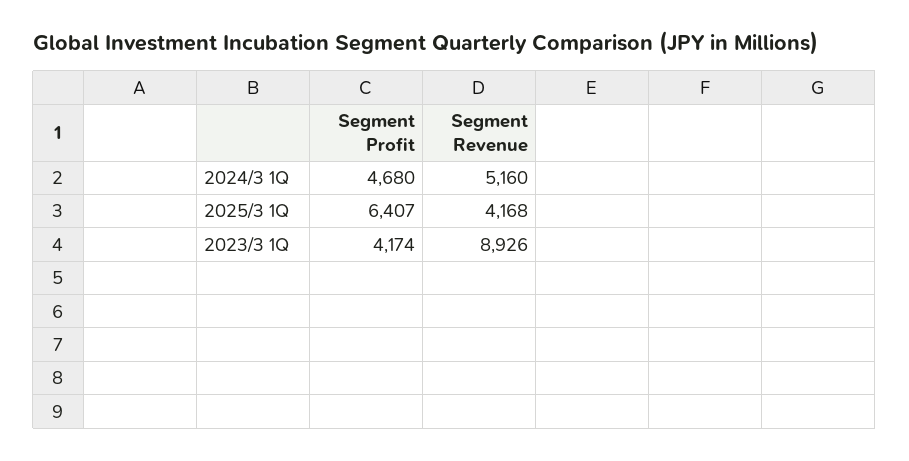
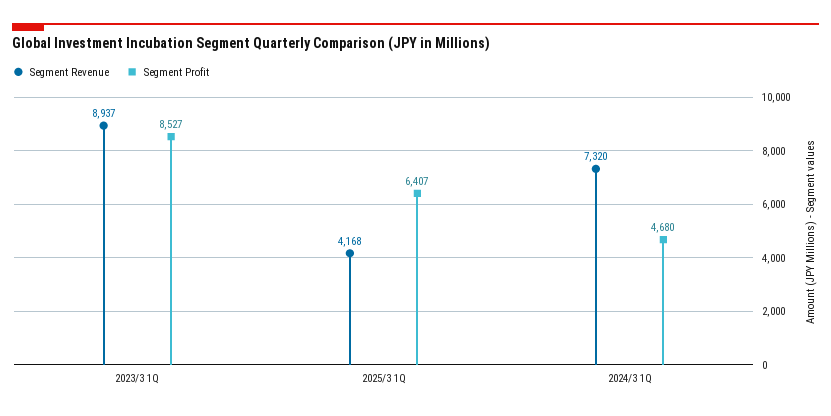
  {
    "Segment Profit": {
      "2024/3 1Q": 4680,
      "2025/3 1Q": 6407,
-     "2023/3 1Q": 4174
+     "2023/3 1Q": 8527
    },
    "Segment Revenue": {
-     "2024/3 1Q": 5160,
+     "2024/3 1Q": 7320,
      "2025/3 1Q": 4168,
-     "2023/3 1Q": 8926
+     "2023/3 1Q": 8937
    }
  }

